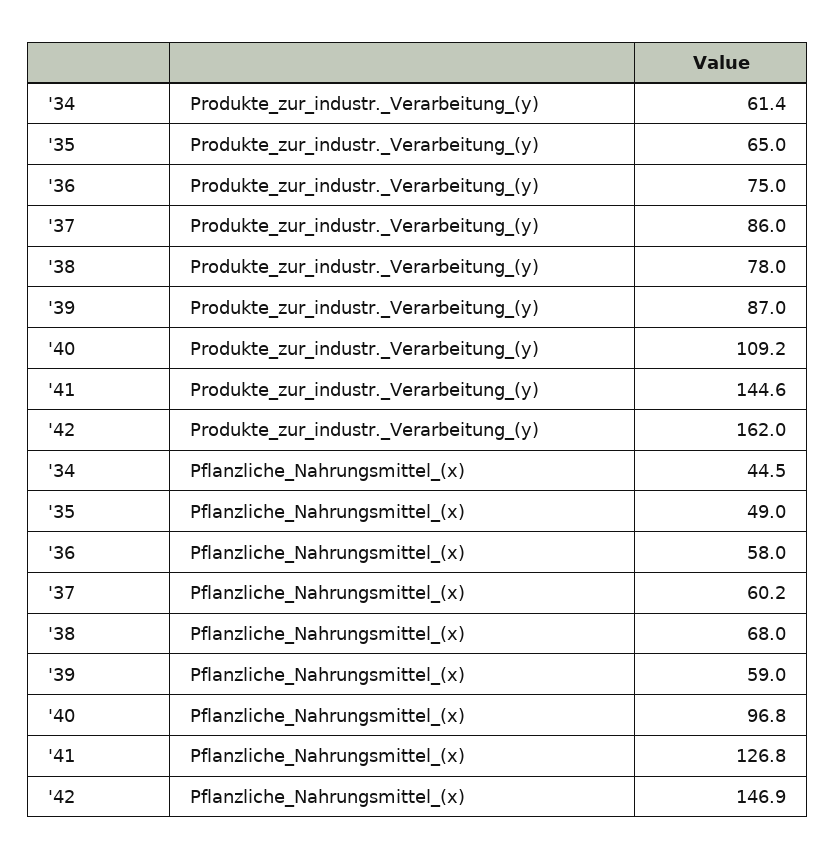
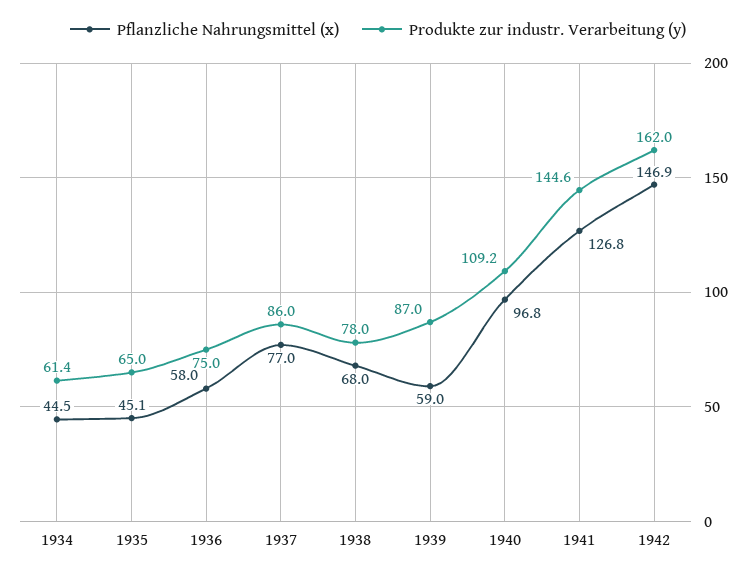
  {
    "Produkte_zur_industr._Verarbeitung_(y)": {
      "'34": 61.4,
      "'35": 65,
      "'36": 75,
      "'37": 86,
      "'38": 78,
      "'39": 87,
      "'40": 109.2,
      "'41": 144.6,
      "'42": 162
    },
    "Pflanzliche_Nahrungsmittel_(x)": {
      "'34": 44.5,
-     "'35": 49,
+     "'35": 45.1,
      "'36": 58,
-     "'37": 60.2,
+     "'37": 77,
      "'38": 68,
      "'39": 59,
      "'40": 96.8,
      "'41": 126.8,
      "'42": 146.9
    }
  }

